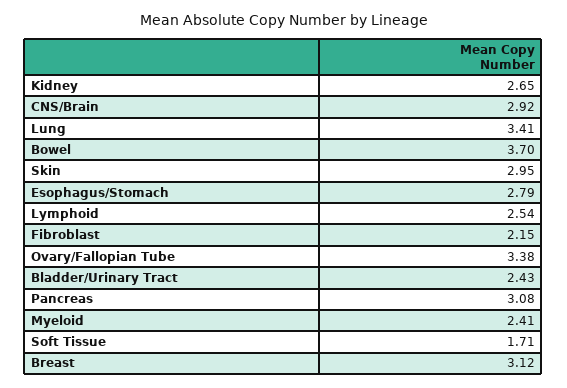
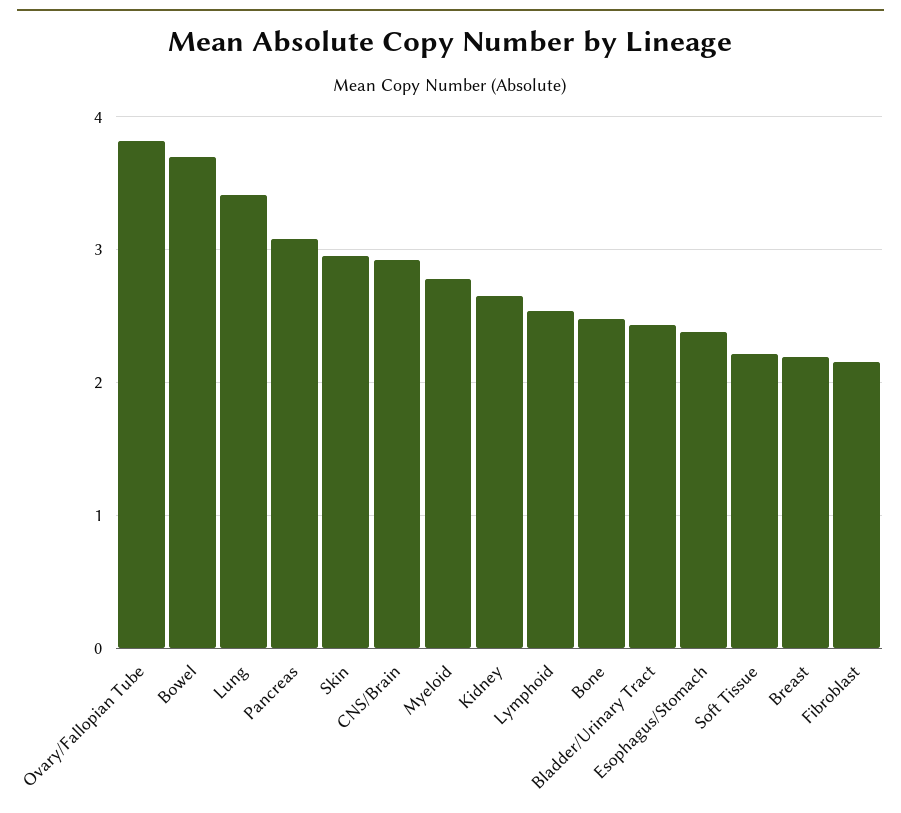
  {
    "Kidney": 2.65,
    "CNS/Brain": 2.92,
    "Lung": 3.41,
    "Bowel": 3.7,
    "Skin": 2.95,
-   "Esophagus/Stomach": 2.79,
+   "Esophagus/Stomach": 2.4,
    "Lymphoid": 2.54,
    "Fibroblast": 2.15,
-   "Ovary/Fallopian Tube": 3.38,
+   "Ovary/Fallopian Tube": 3.8,
    "Bladder/Urinary Tract": 2.43,
    "Pancreas": 3.08,
-   "Myeloid": 2.41,
+   "Myeloid": 2.8,
-   "Soft Tissue": 1.71,
+   "Soft Tissue": 2.2,
-   "Breast": 3.12
+   "Breast": 2.2,
+   "Bone": 2.5
  }

